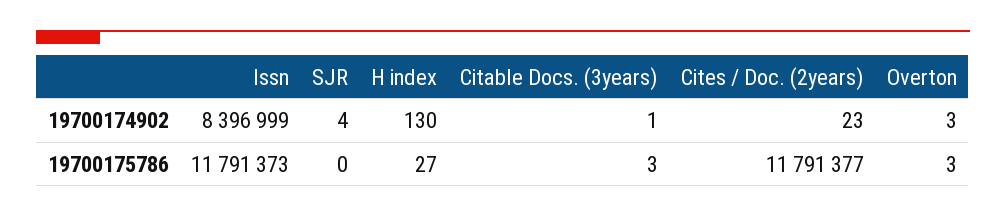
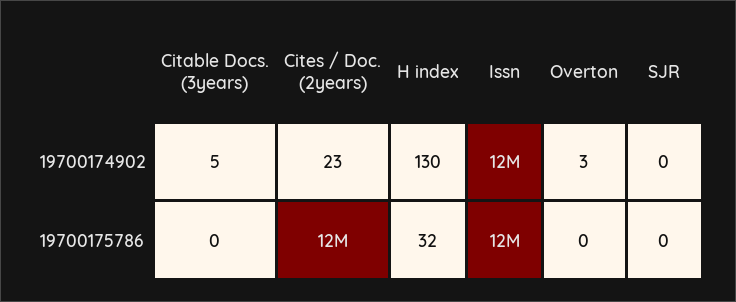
  {
    "Issn": {
-     "19700174902": 8396999,
+     "19700174902": 12000000,
      "19700175786": 11791373
    },
    "SJR": {
-     "19700174902": 4,
+     "19700174902": 0,
      "19700175786": 0
    },
    "H index": {
      "19700174902": 130,
-     "19700175786": 27
+     "19700175786": 32
    },
    "Citable Docs. (3years)": {
-     "19700174902": 1,
+     "19700174902": 5,
-     "19700175786": 3
+     "19700175786": 0
    },
    "Cites / Doc. (2years)": {
      "19700174902": 23,
      "19700175786": 11791377
    },
    "Overton": {
      "19700174902": 3,
-     "19700175786": 3
+     "19700175786": 0
    }
  }

